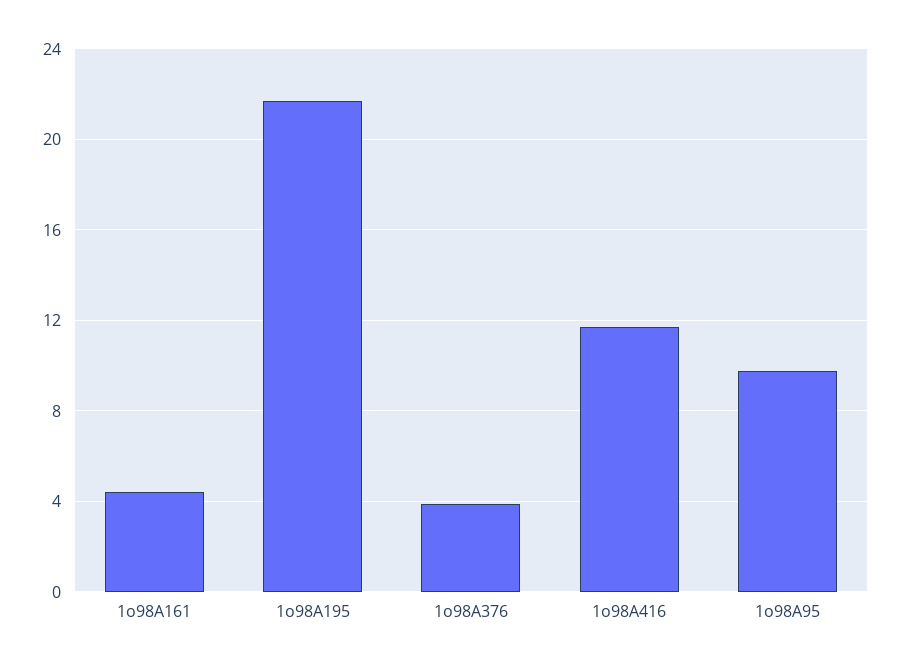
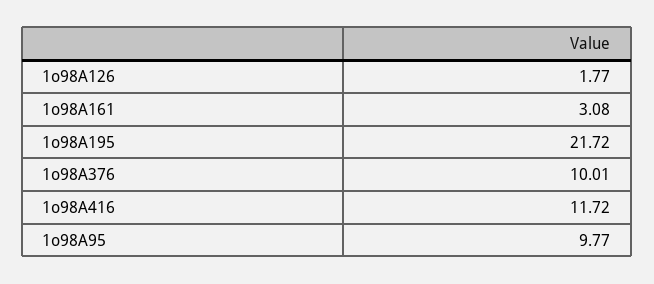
  {
-   "1o98A161": 4.5,
+   "1o98A161": 3.08,
    "1o98A195": 21.72,
-   "1o98A376": 4,
+   "1o98A376": 10.01,
    "1o98A416": 11.72,
-   "1o98A95": 9.77
+   "1o98A95": 9.77,
+   "1o98A126": 1.77
  }

